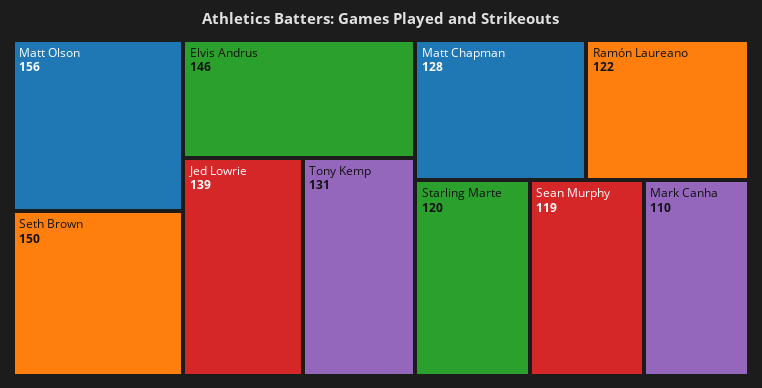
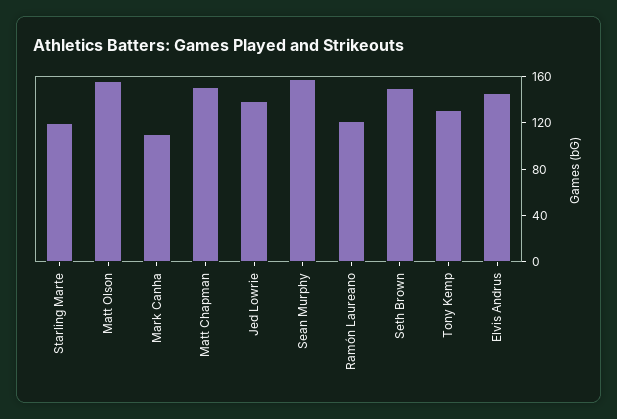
  {
    "Matt Olson": 156,
    "Seth Brown": 150,
    "Elvis Andrus": 146,
    "Jed Lowrie": 139,
    "Tony Kemp": 131,
-   "Matt Chapman": 128,
+   "Matt Chapman": 150,
    "Ramón Laureano": 122,
    "Starling Marte": 120,
-   "Sean Murphy": 119,
+   "Sean Murphy": 160,
    "Mark Canha": 110
  }

